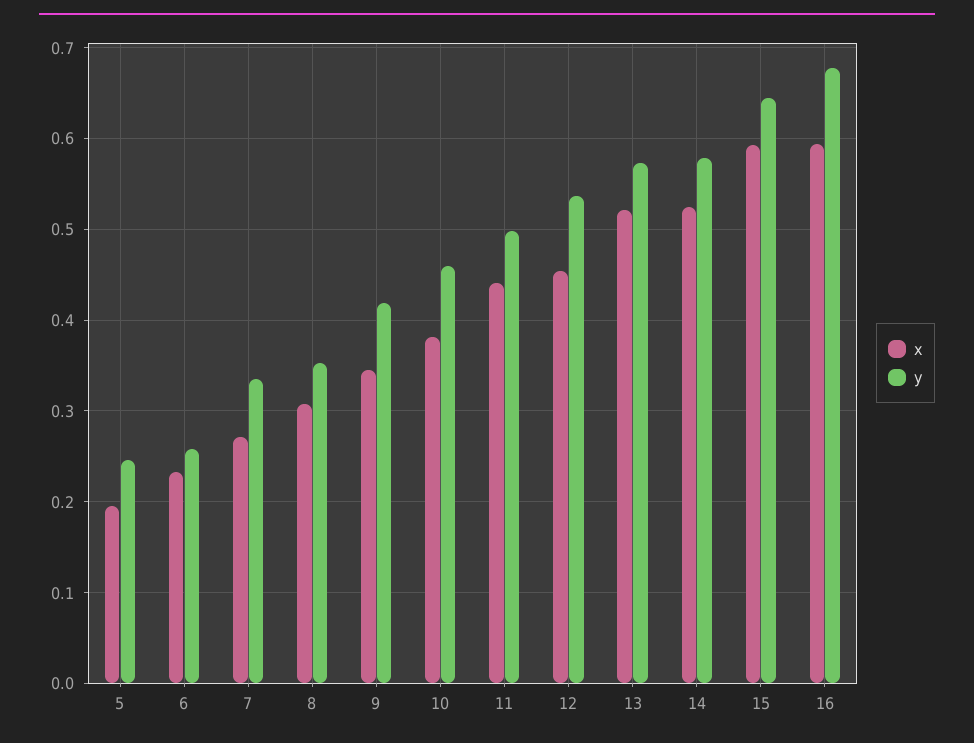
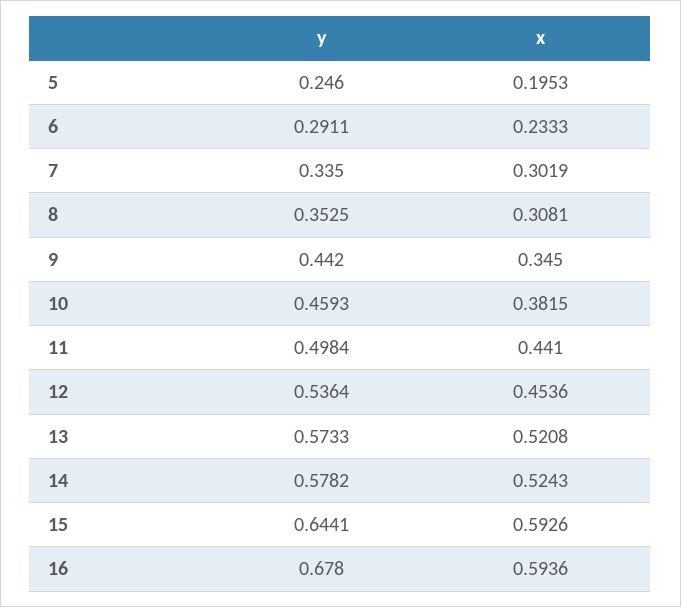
  {
    "x": {
      "5": 0.1953,
      "6": 0.2333,
-     "7": 0.27,
+     "7": 0.3019,
      "8": 0.3081,
      "9": 0.345,
      "10": 0.3815,
      "11": 0.441,
      "12": 0.4536,
      "13": 0.5208,
      "14": 0.5243,
      "15": 0.5926,
      "16": 0.5936
    },
    "y": {
      "5": 0.246,
-     "6": 0.26,
+     "6": 0.2911,
      "7": 0.335,
      "8": 0.3525,
-     "9": 0.42,
+     "9": 0.442,
      "10": 0.4593,
      "11": 0.4984,
      "12": 0.5364,
      "13": 0.5733,
      "14": 0.5782,
      "15": 0.6441,
      "16": 0.678
    }
  }

